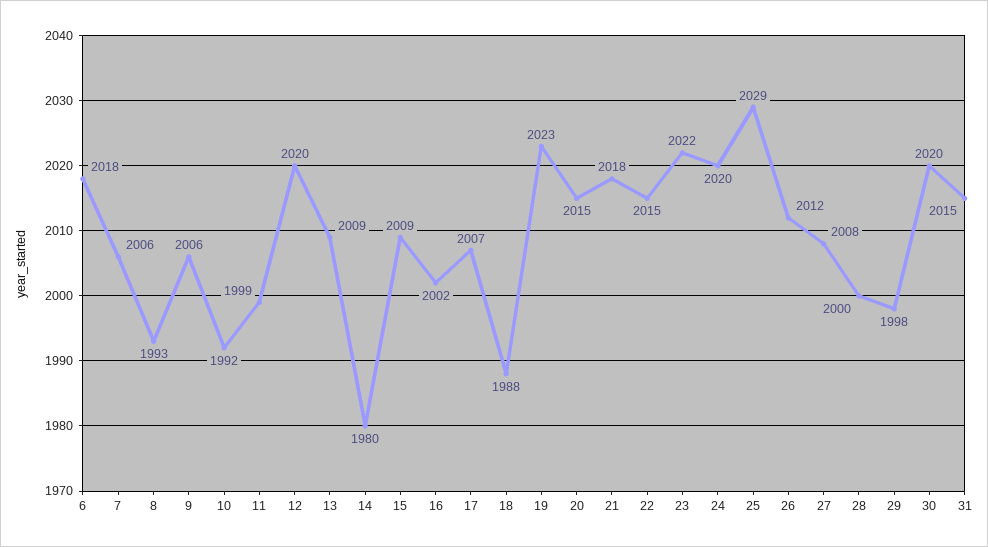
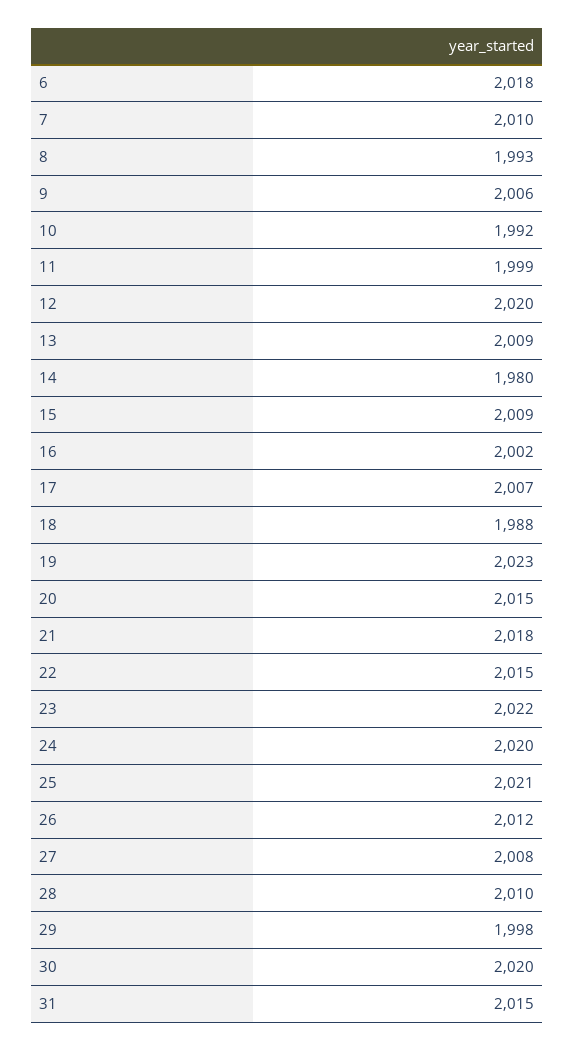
  {
    "6": 2018,
-   "7": 2006,
+   "7": 2010,
    "8": 1993,
    "9": 2006,
    "10": 1992,
    "11": 1999,
    "12": 2020,
    "13": 2009,
    "14": 1980,
    "15": 2009,
    "16": 2002,
    "17": 2007,
    "18": 1988,
    "19": 2023,
    "20": 2015,
    "21": 2018,
    "22": 2015,
    "23": 2022,
    "24": 2020,
-   "25": 2029,
+   "25": 2021,
    "26": 2012,
    "27": 2008,
-   "28": 2000,
+   "28": 2010,
    "29": 1998,
    "30": 2020,
    "31": 2015
  }

